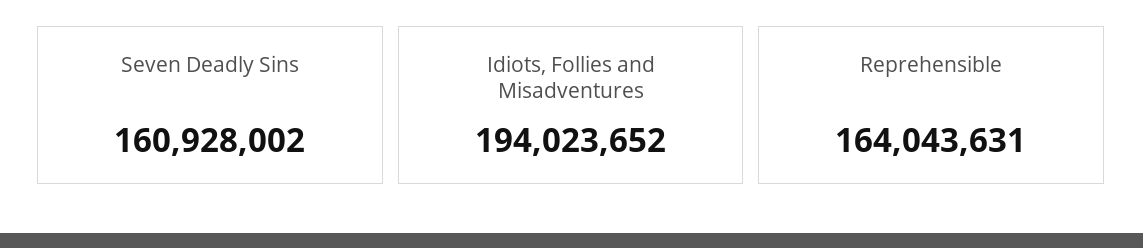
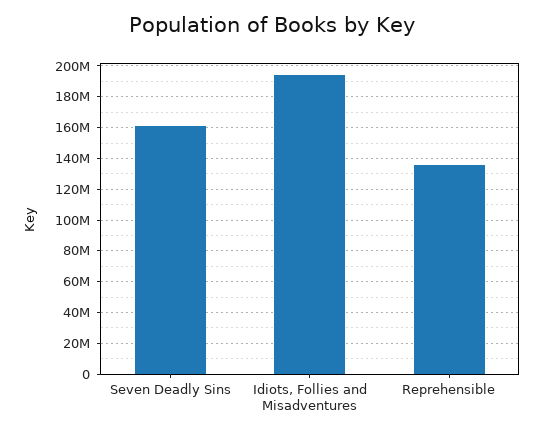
  {
    "Seven Deadly Sins": 160928002,
    "Idiots, Follies and Misadventures": 194023652,
-   "Reprehensible": 164043631
+   "Reprehensible": 135000000
  }

